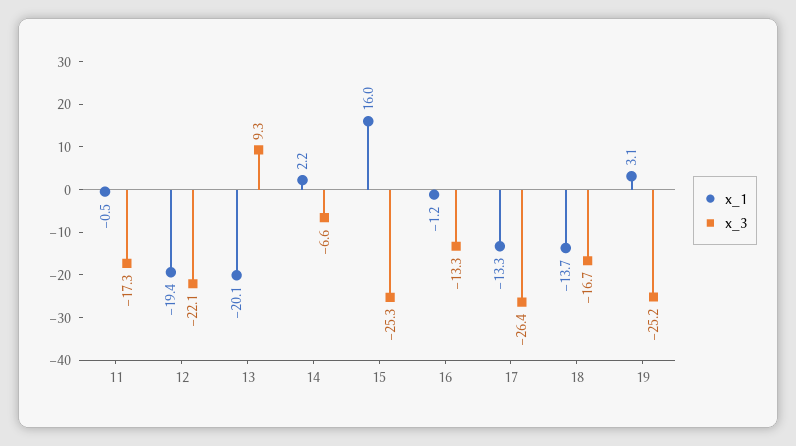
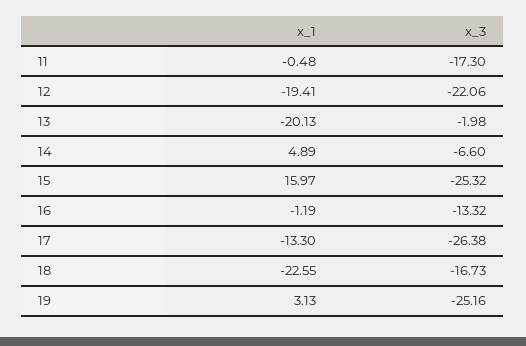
  {
    "x_1": {
      "11": -0.48,
      "12": -19.41,
      "13": -20.13,
-     "14": 2.2,
+     "14": 4.89,
      "15": 15.97,
      "16": -1.19,
      "17": -13.3,
-     "18": -13.7,
+     "18": -22.55,
      "19": 3.13
    },
    "x_3": {
      "11": -17.3,
      "12": -22.06,
-     "13": 9.3,
+     "13": -1.98,
      "14": -6.6,
      "15": -25.32,
      "16": -13.32,
      "17": -26.38,
      "18": -16.73,
      "19": -25.16
    }
  }

